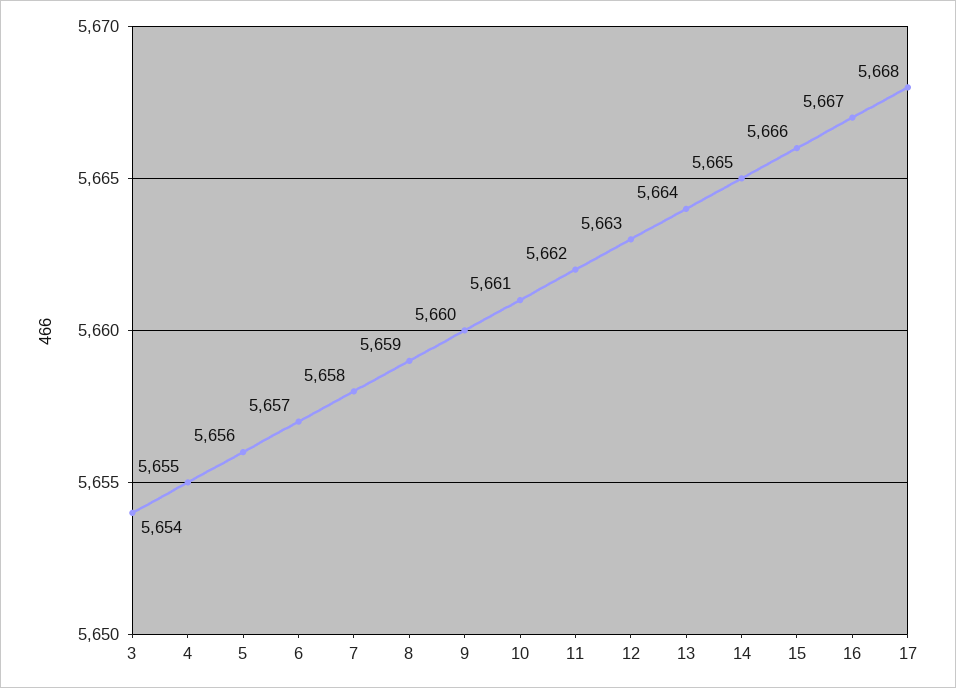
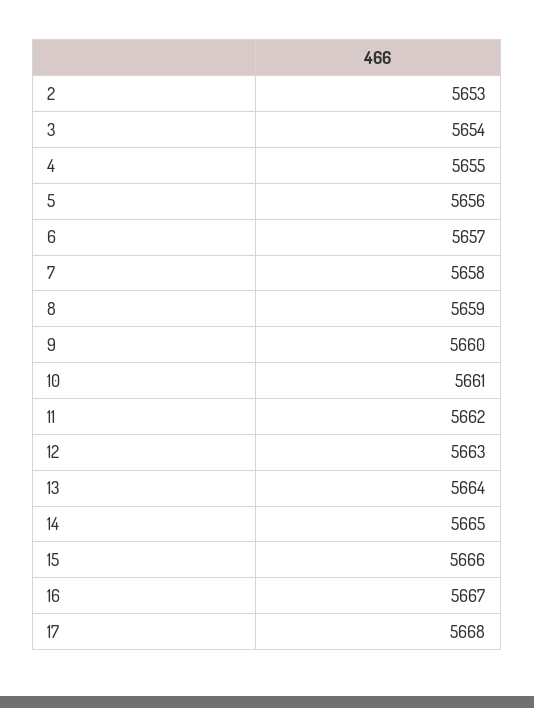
  {
    "3": 5654,
    "4": 5655,
    "5": 5656,
    "6": 5657,
    "7": 5658,
    "8": 5659,
    "9": 5660,
    "10": 5661,
    "11": 5662,
    "12": 5663,
    "13": 5664,
    "14": 5665,
    "15": 5666,
    "16": 5667,
-   "17": 5668
+   "17": 5668,
+   "2": 5653
  }

